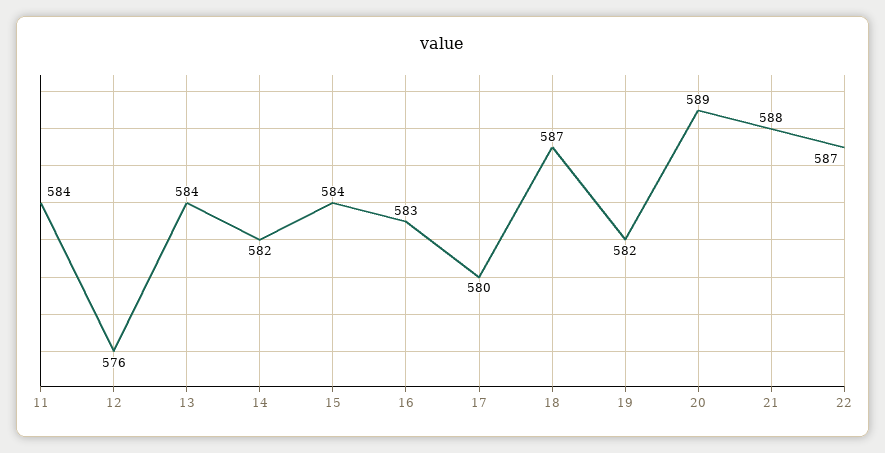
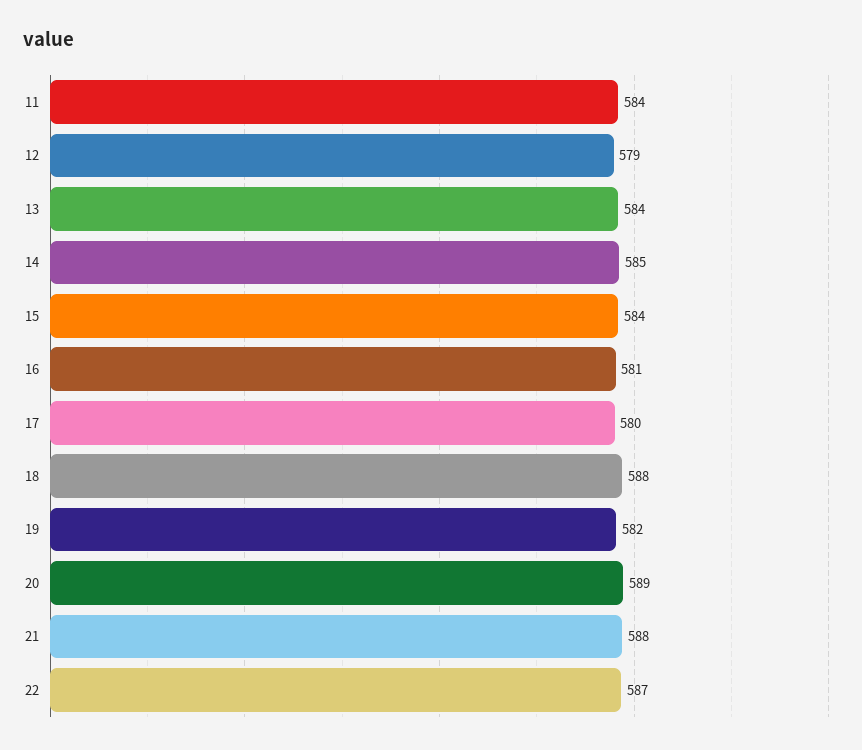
  {
    "11": 584,
-   "12": 576,
+   "12": 579,
    "13": 584,
-   "14": 582,
+   "14": 585,
    "15": 584,
-   "16": 583,
+   "16": 581,
    "17": 580,
-   "18": 587,
+   "18": 588,
    "19": 582,
    "20": 589,
    "21": 588,
    "22": 587
  }

